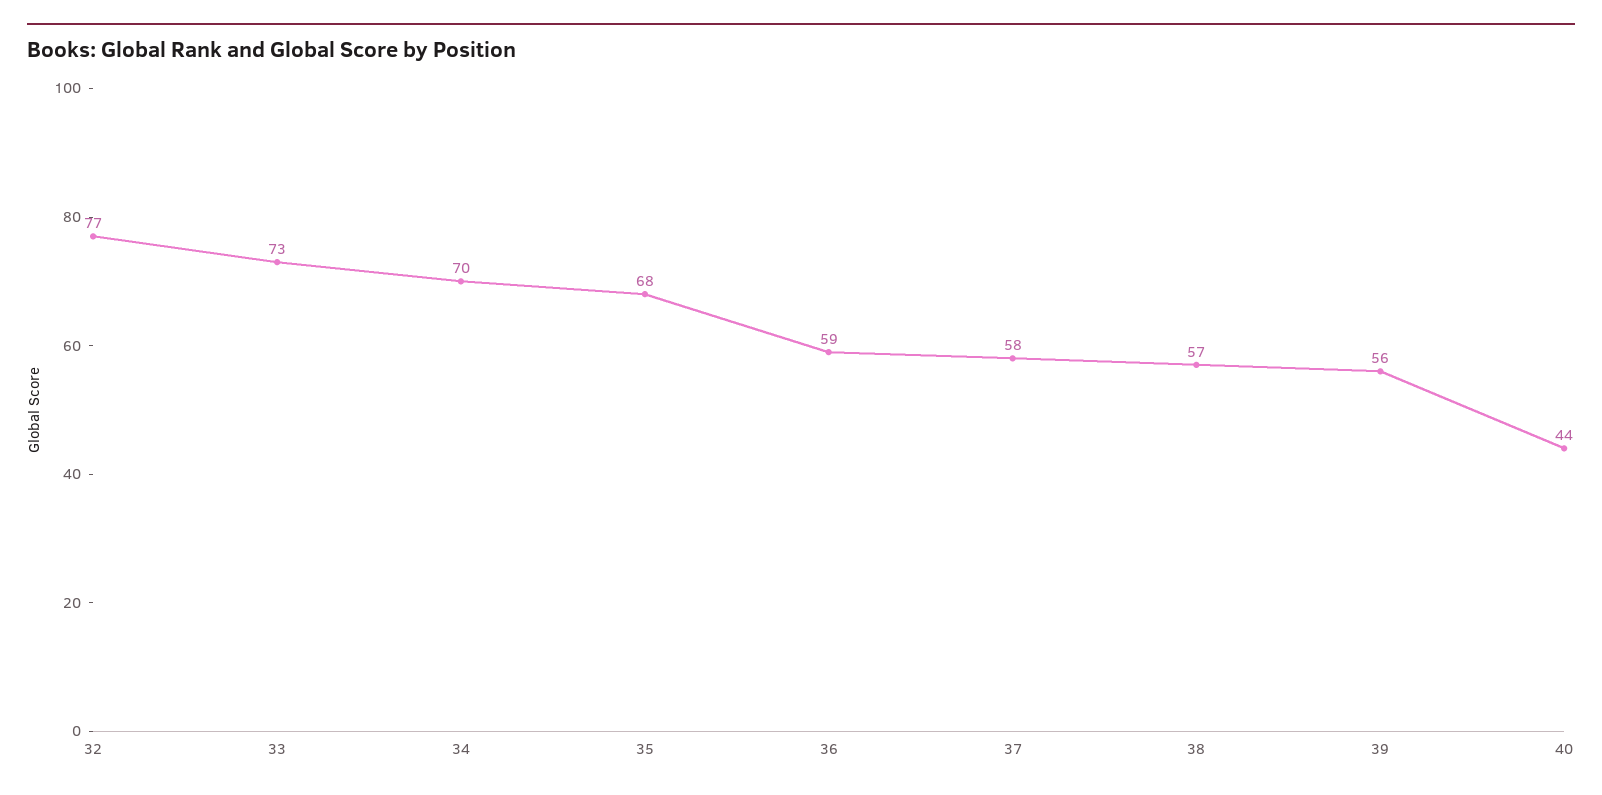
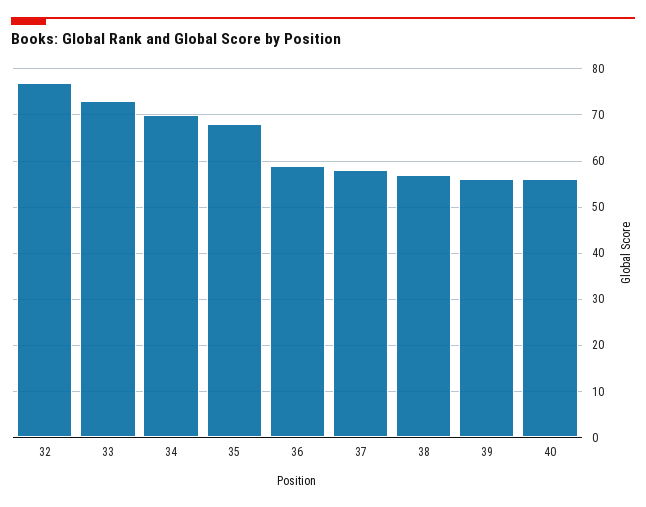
  {
    "32": 77,
    "33": 73,
    "34": 70,
    "35": 68,
    "36": 59,
    "37": 58,
    "38": 57,
    "39": 56,
-   "40": 44
+   "40": 55
  }

